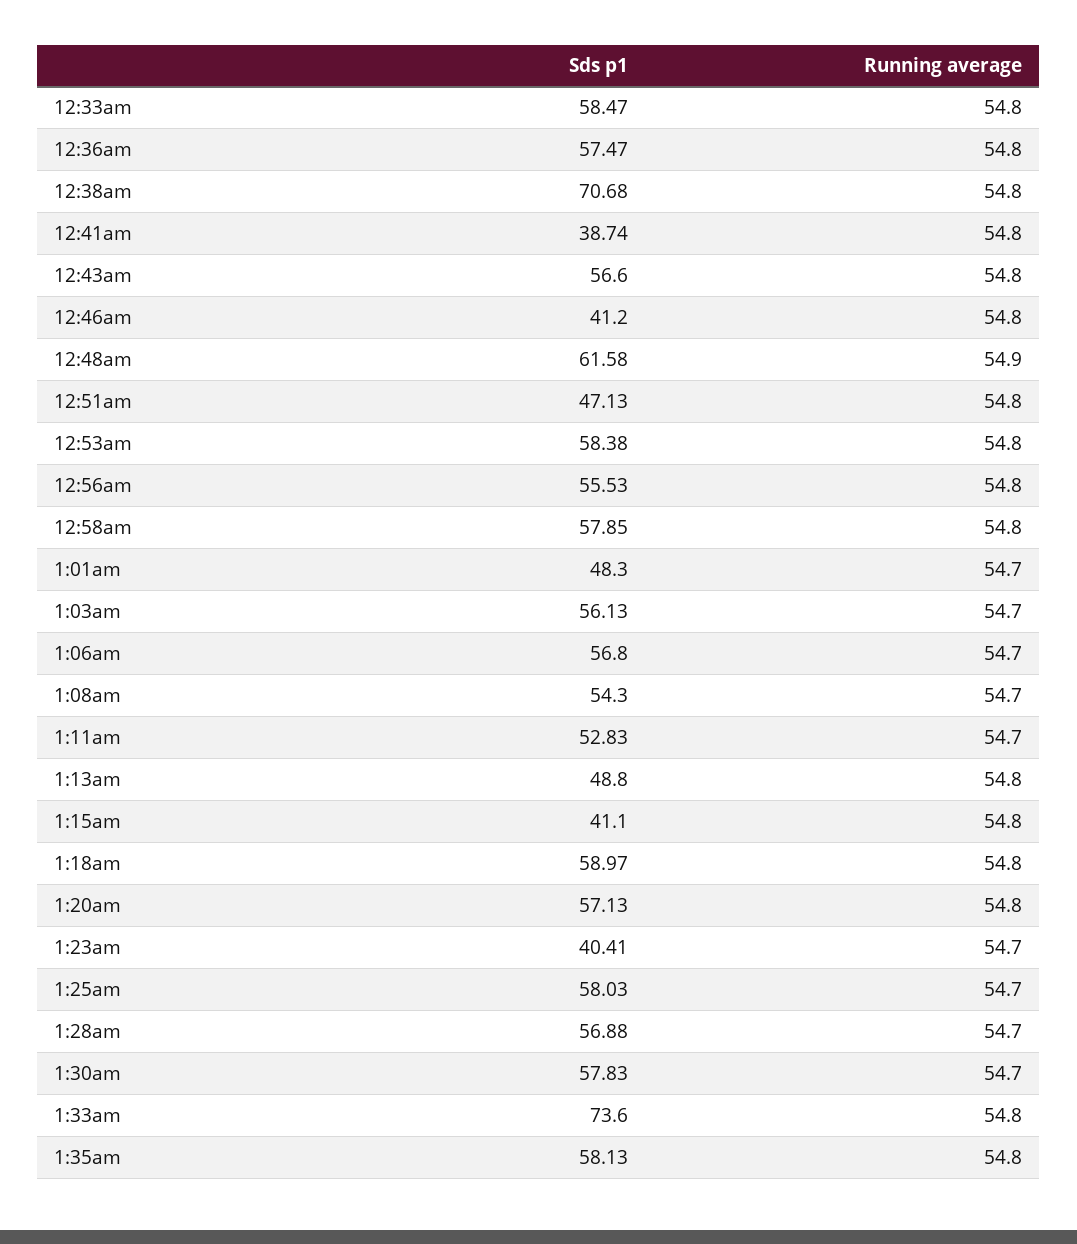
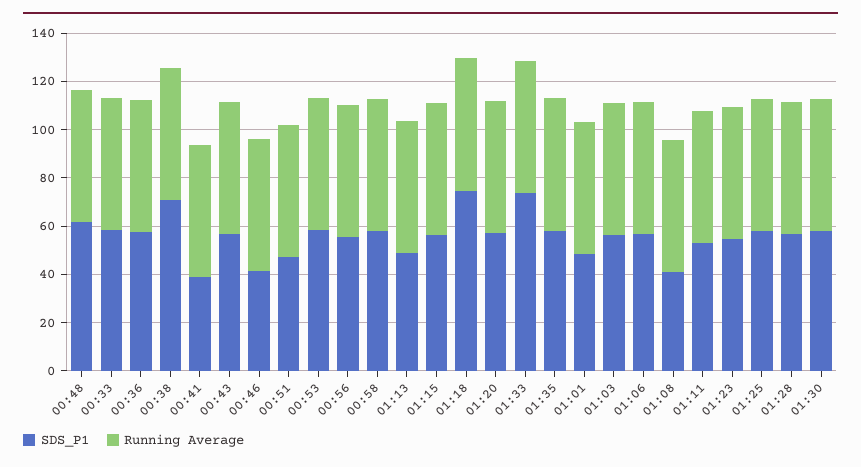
  {
    "Sds p1": {
      "12:33am": 58.47,
      "12:36am": 57.47,
      "12:38am": 70.68,
      "12:41am": 38.74,
      "12:43am": 56.6,
      "12:46am": 41.2,
      "12:48am": 61.58,
      "12:51am": 47.13,
      "12:53am": 58.38,
      "12:56am": 55.53,
      "12:58am": 57.85,
      "1:01am": 48.3,
      "1:03am": 56.13,
      "1:06am": 56.8,
-     "1:08am": 54.3,
+     "1:08am": 40,
      "1:11am": 52.83,
      "1:13am": 48.8,
-     "1:15am": 41.1,
+     "1:15am": 55,
-     "1:18am": 58.97,
+     "1:18am": 75,
      "1:20am": 57.13,
-     "1:23am": 40.41,
+     "1:23am": 55,
      "1:25am": 58.03,
      "1:28am": 56.88,
      "1:30am": 57.83,
      "1:33am": 73.6,
      "1:35am": 58.13
    },
    "Running average": {
      "12:33am": 54.8,
      "12:36am": 54.8,
      "12:38am": 54.8,
      "12:41am": 54.8,
      "12:43am": 54.8,
      "12:46am": 54.8,
      "12:48am": 54.9,
      "12:51am": 54.8,
      "12:53am": 54.8,
      "12:56am": 54.8,
      "12:58am": 54.8,
      "1:01am": 54.7,
      "1:03am": 54.7,
      "1:06am": 54.7,
      "1:08am": 54.7,
      "1:11am": 54.7,
      "1:13am": 54.8,
      "1:15am": 54.8,
      "1:18am": 54.8,
      "1:20am": 54.8,
      "1:23am": 54.7,
      "1:25am": 54.7,
      "1:28am": 54.7,
      "1:30am": 54.7,
      "1:33am": 54.8,
      "1:35am": 54.8
    }
  }

